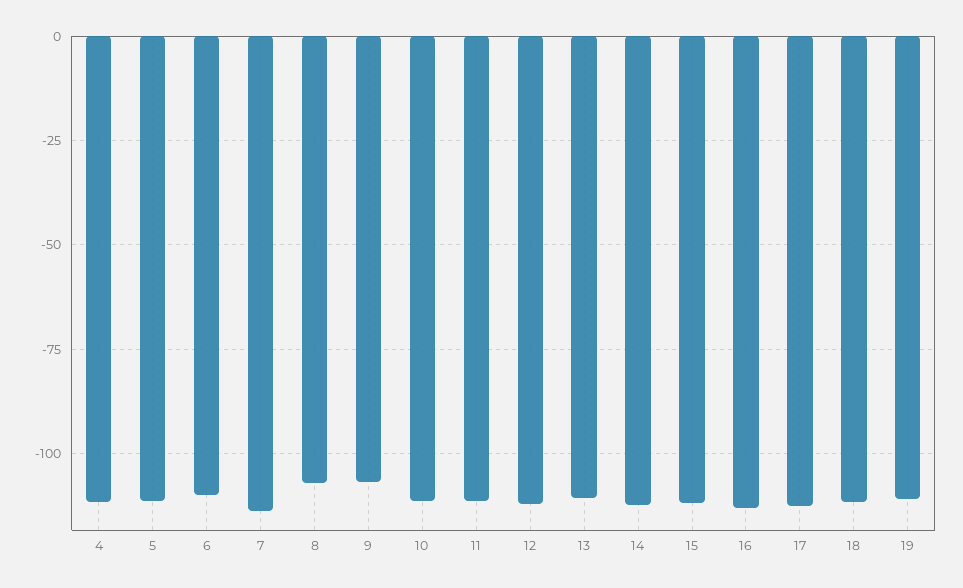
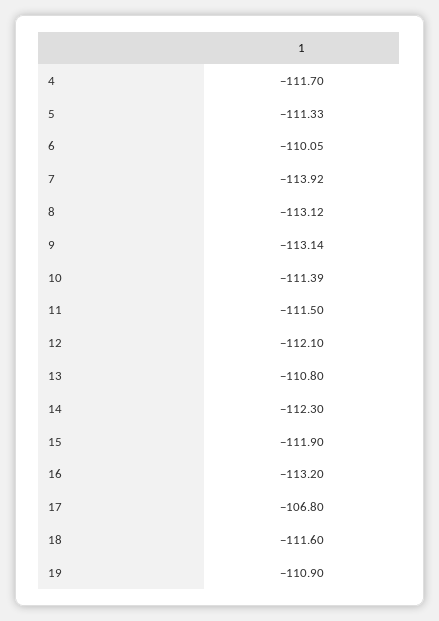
  {
    "4": -111.7,
    "5": -111.33,
    "6": -110.05,
    "7": -113.92,
-   "8": -107.5,
+   "8": -113.12,
-   "9": -107.5,
+   "9": -113.14,
    "10": -111.39,
    "11": -111.5,
    "12": -112.1,
    "13": -110.8,
    "14": -112.3,
    "15": -111.9,
    "16": -113.2,
-   "17": -112.5,
+   "17": -106.8,
    "18": -111.6,
    "19": -110.9
  }

